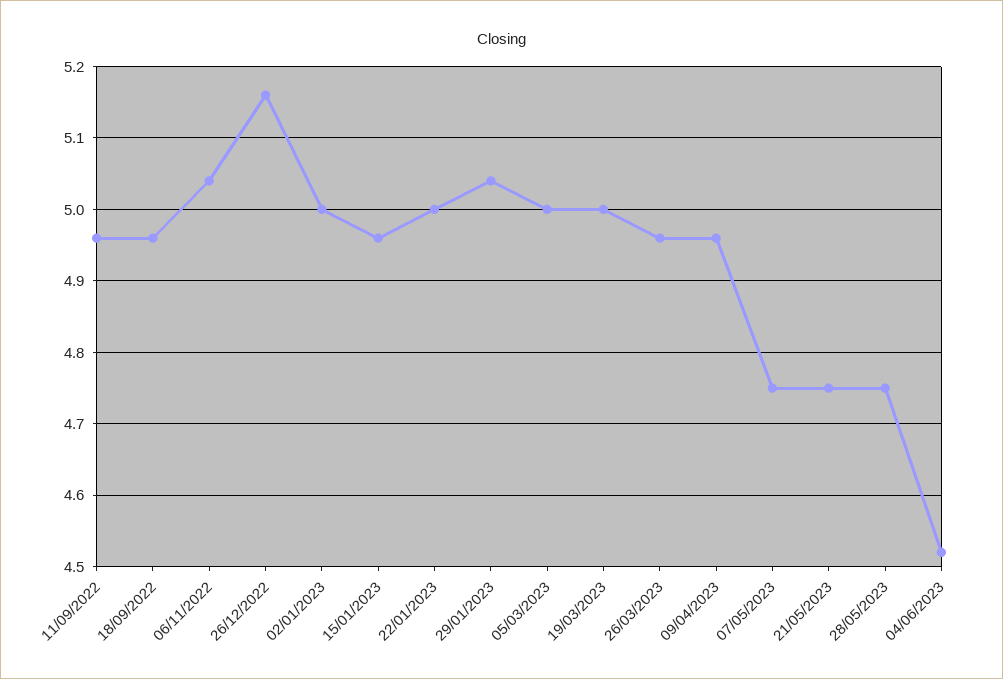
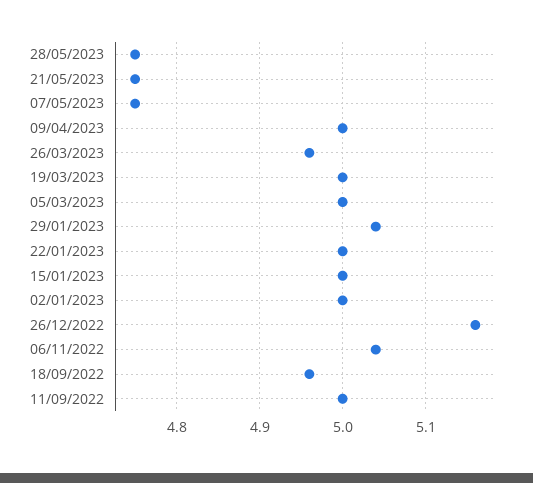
  {
-   "11/09/2022": 4.96,
+   "11/09/2022": 5,
    "18/09/2022": 4.96,
    "06/11/2022": 5.04,
    "26/12/2022": 5.16,
    "02/01/2023": 5,
-   "15/01/2023": 4.96,
+   "15/01/2023": 5,
    "22/01/2023": 5,
    "29/01/2023": 5.04,
    "05/03/2023": 5,
    "19/03/2023": 5,
    "26/03/2023": 4.96,
-   "09/04/2023": 4.96,
+   "09/04/2023": 5,
    "07/05/2023": 4.75,
    "21/05/2023": 4.75,
-   "28/05/2023": 4.75,
+   "28/05/2023": 4.75
-   "04/06/2023": 4.52
  }

